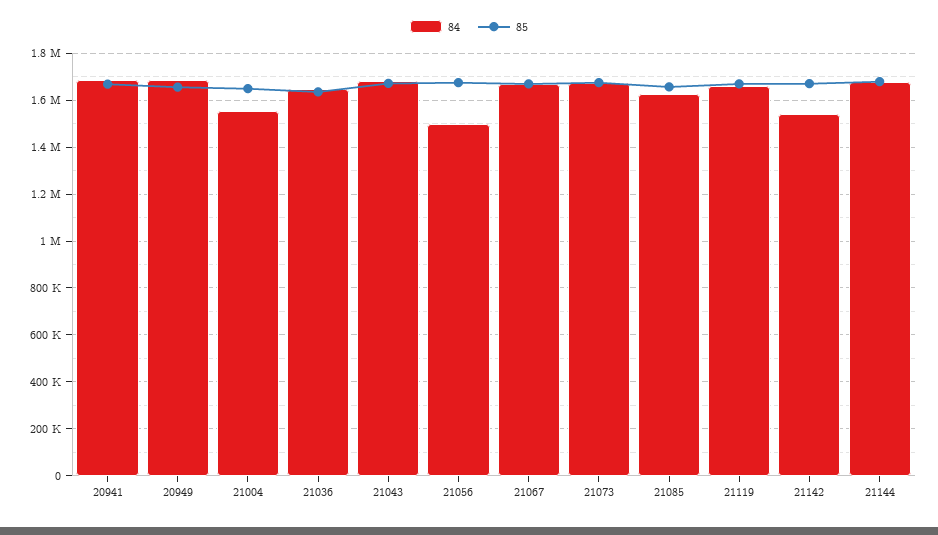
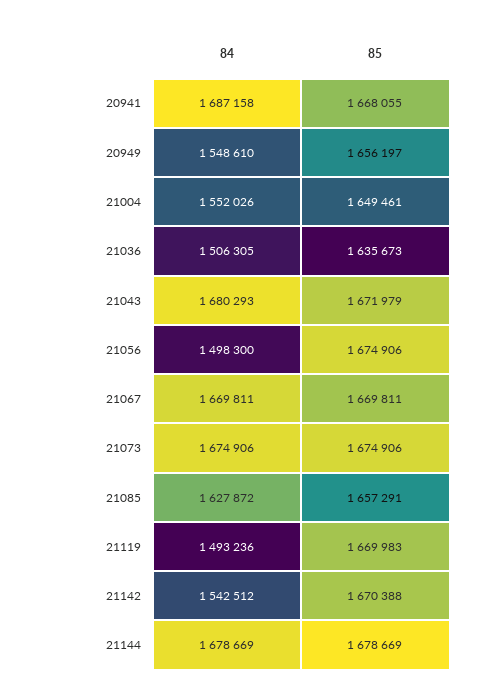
  {
    "84": {
      "20941": 1687158,
-     "20949": 1700000,
+     "20949": 1548610,
      "21004": 1552026,
-     "21036": 1650000,
+     "21036": 1506305,
      "21043": 1680293,
      "21056": 1498300,
      "21067": 1669811,
      "21073": 1674906,
      "21085": 1627872,
-     "21119": 1650000,
+     "21119": 1493236,
      "21142": 1542512,
      "21144": 1678669
    },
    "85": {
      "20941": 1668055,
      "20949": 1656197,
      "21004": 1649461,
      "21036": 1635673,
      "21043": 1671979,
      "21056": 1674906,
      "21067": 1669811,
      "21073": 1674906,
      "21085": 1657291,
      "21119": 1669983,
      "21142": 1670388,
      "21144": 1678669
    }
  }

